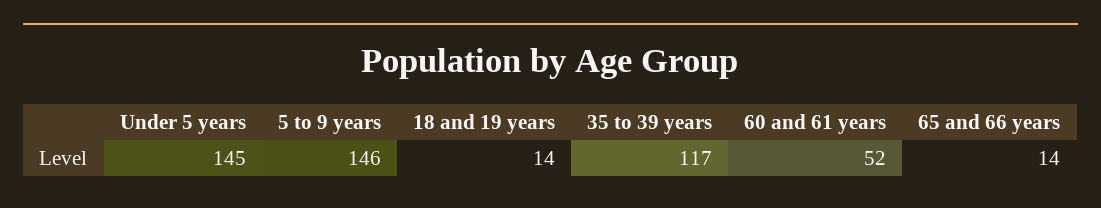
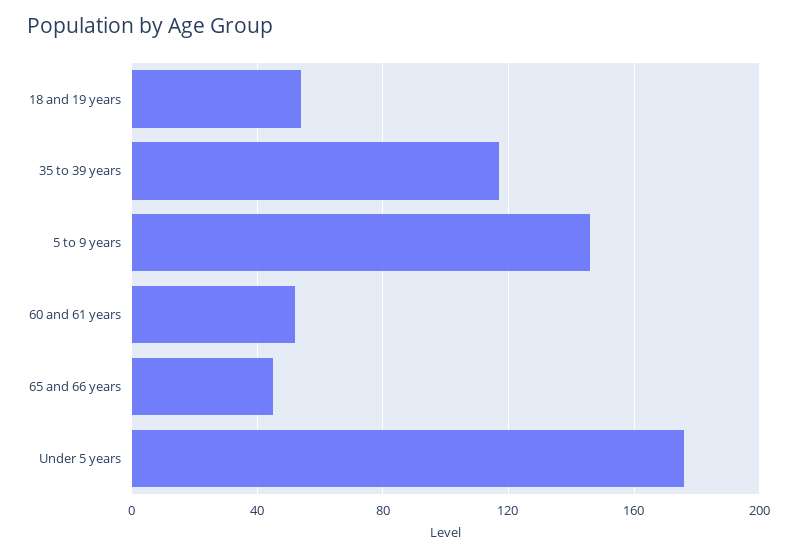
  {
-   "Under 5 years": 145,
+   "Under 5 years": 175,
    "5 to 9 years": 146,
-   "18 and 19 years": 14,
+   "18 and 19 years": 55,
    "35 to 39 years": 117,
    "60 and 61 years": 52,
-   "65 and 66 years": 14
+   "65 and 66 years": 45
  }

